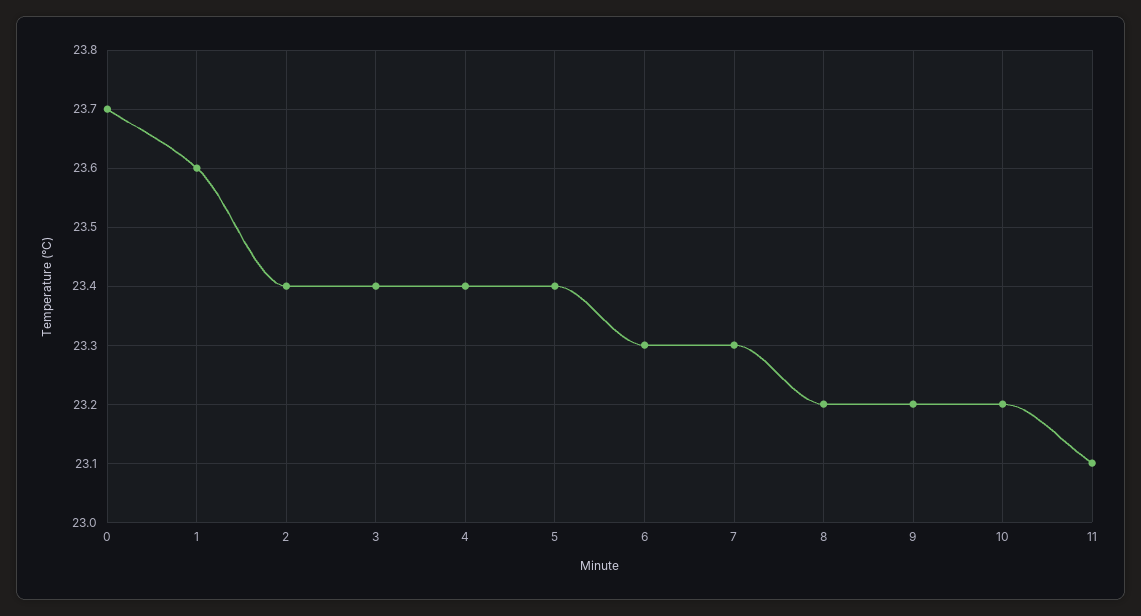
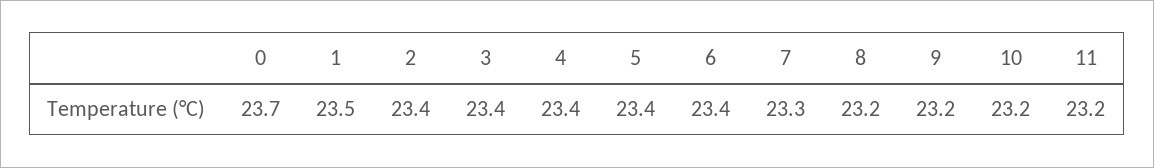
  {
    "0": 23.7,
-   "1": 23.6,
+   "1": 23.5,
    "2": 23.4,
    "3": 23.4,
    "4": 23.4,
    "5": 23.4,
-   "6": 23.3,
+   "6": 23.4,
    "7": 23.3,
    "8": 23.2,
    "9": 23.2,
    "10": 23.2,
-   "11": 23.1
+   "11": 23.2
  }

